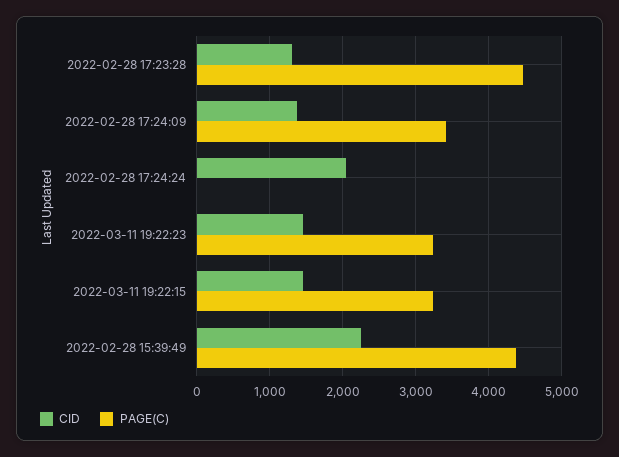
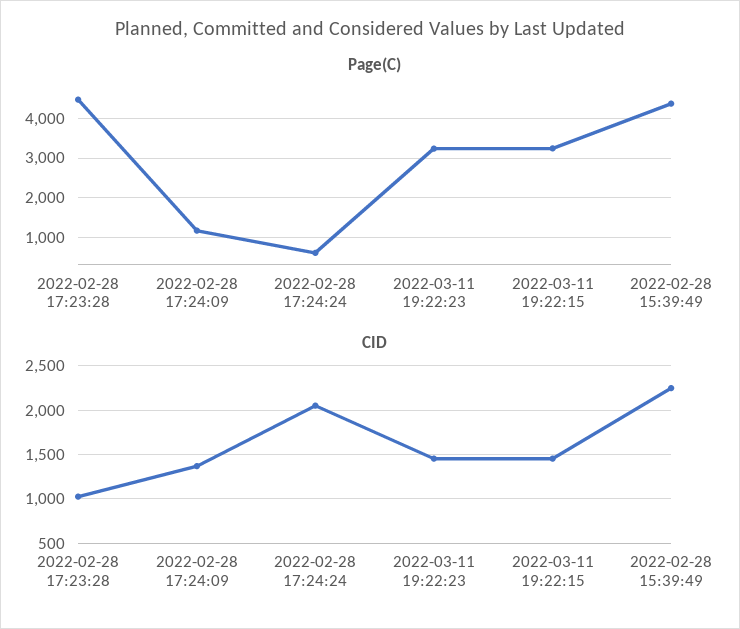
  {
    "CID": {
-     "2022-02-28 17:23:28": 1300,
+     "2022-02-28 17:23:28": 1000,
      "2022-02-28 17:24:09": 1400,
      "2022-02-28 17:24:24": 2100,
      "2022-03-11 19:22:23": 1500,
      "2022-03-11 19:22:15": 1500,
      "2022-02-28 15:39:49": 2200
    },
    "PAGE(C)": {
      "2022-02-28 17:23:28": 4500,
-     "2022-02-28 17:24:09": 3400,
+     "2022-02-28 17:24:09": 1200,
-     "2022-02-28 17:24:24": 0,
+     "2022-02-28 17:24:24": 600,
      "2022-03-11 19:22:23": 3200,
      "2022-03-11 19:22:15": 3200,
      "2022-02-28 15:39:49": 4400
    }
  }

